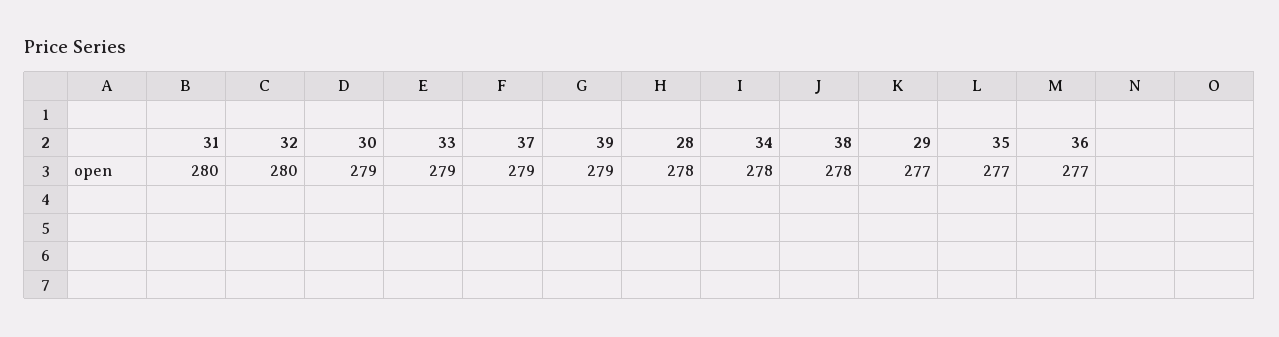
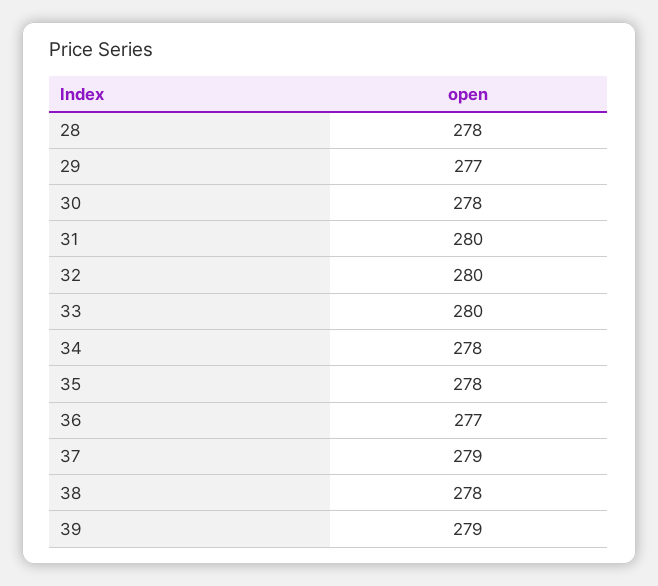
  {
    "31": 280,
    "32": 280,
-   "30": 279,
+   "30": 278,
-   "33": 279,
+   "33": 280,
    "37": 279,
    "39": 279,
    "28": 278,
    "34": 278,
    "38": 278,
    "29": 277,
-   "35": 277,
+   "35": 278,
    "36": 277
  }

